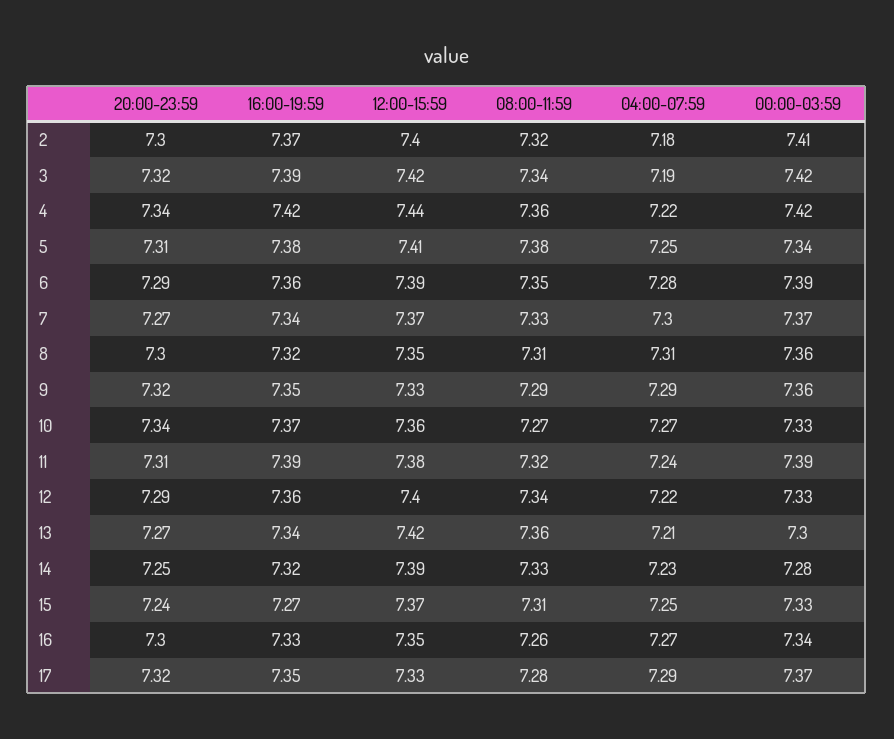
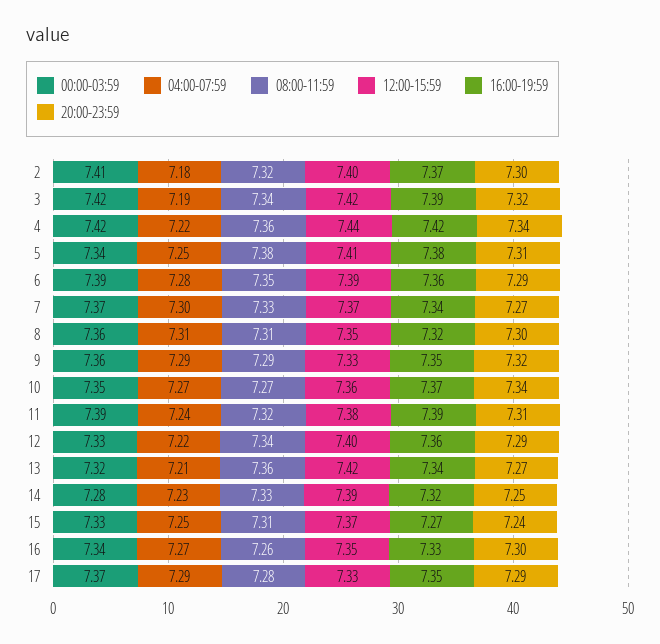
  {
    "20:00-23:59": {
      "2": 7.3,
      "3": 7.32,
      "4": 7.34,
      "5": 7.31,
      "6": 7.29,
      "7": 7.27,
      "8": 7.3,
      "9": 7.32,
      "10": 7.34,
      "11": 7.31,
      "12": 7.29,
      "13": 7.27,
      "14": 7.25,
      "15": 7.24,
      "16": 7.3,
-     "17": 7.32
+     "17": 7.29
    },
    "16:00-19:59": {
      "2": 7.37,
      "3": 7.39,
      "4": 7.42,
      "5": 7.38,
      "6": 7.36,
      "7": 7.34,
      "8": 7.32,
      "9": 7.35,
      "10": 7.37,
      "11": 7.39,
      "12": 7.36,
      "13": 7.34,
      "14": 7.32,
      "15": 7.27,
      "16": 7.33,
      "17": 7.35
    },
    "12:00-15:59": {
      "2": 7.4,
      "3": 7.42,
      "4": 7.44,
      "5": 7.41,
      "6": 7.39,
      "7": 7.37,
      "8": 7.35,
      "9": 7.33,
      "10": 7.36,
      "11": 7.38,
      "12": 7.4,
      "13": 7.42,
      "14": 7.39,
      "15": 7.37,
      "16": 7.35,
      "17": 7.33
    },
    "08:00-11:59": {
      "2": 7.32,
      "3": 7.34,
      "4": 7.36,
      "5": 7.38,
      "6": 7.35,
      "7": 7.33,
      "8": 7.31,
      "9": 7.29,
      "10": 7.27,
      "11": 7.32,
      "12": 7.34,
      "13": 7.36,
      "14": 7.33,
      "15": 7.31,
      "16": 7.26,
      "17": 7.28
    },
    "04:00-07:59": {
      "2": 7.18,
      "3": 7.19,
      "4": 7.22,
      "5": 7.25,
      "6": 7.28,
      "7": 7.3,
      "8": 7.31,
      "9": 7.29,
      "10": 7.27,
      "11": 7.24,
      "12": 7.22,
      "13": 7.21,
      "14": 7.23,
      "15": 7.25,
      "16": 7.27,
      "17": 7.29
    },
    "00:00-03:59": {
      "2": 7.41,
      "3": 7.42,
      "4": 7.42,
      "5": 7.34,
      "6": 7.39,
      "7": 7.37,
      "8": 7.36,
      "9": 7.36,
-     "10": 7.33,
+     "10": 7.35,
      "11": 7.39,
      "12": 7.33,
-     "13": 7.3,
+     "13": 7.32,
      "14": 7.28,
      "15": 7.33,
      "16": 7.34,
      "17": 7.37
    }
  }

